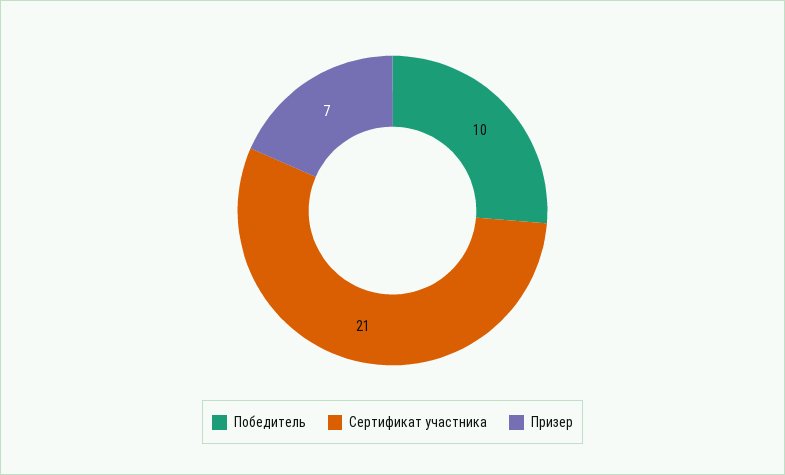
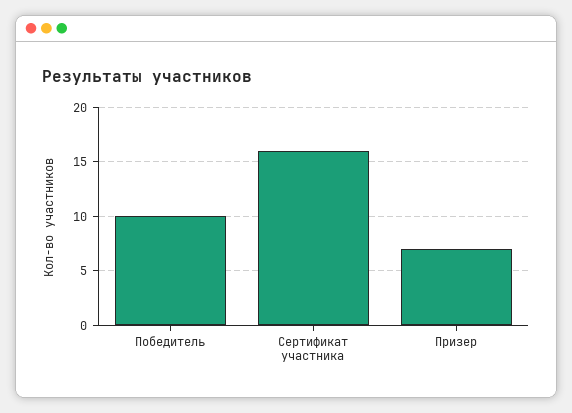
  {
    "Победитель": 10,
-   "Сертификат участника": 21,
+   "Сертификат участника": 16,
    "Призер": 7
  }

